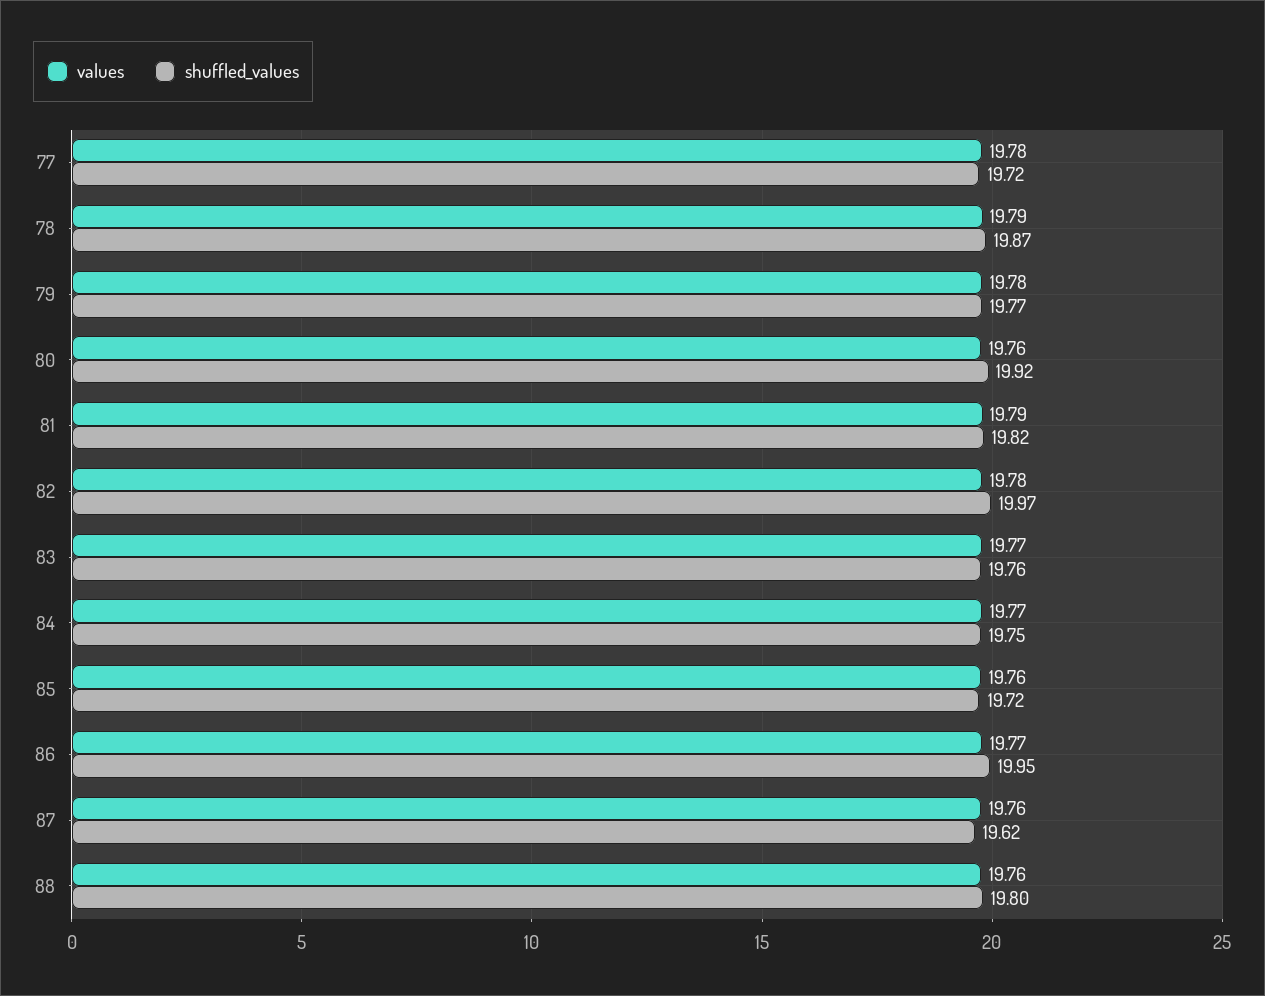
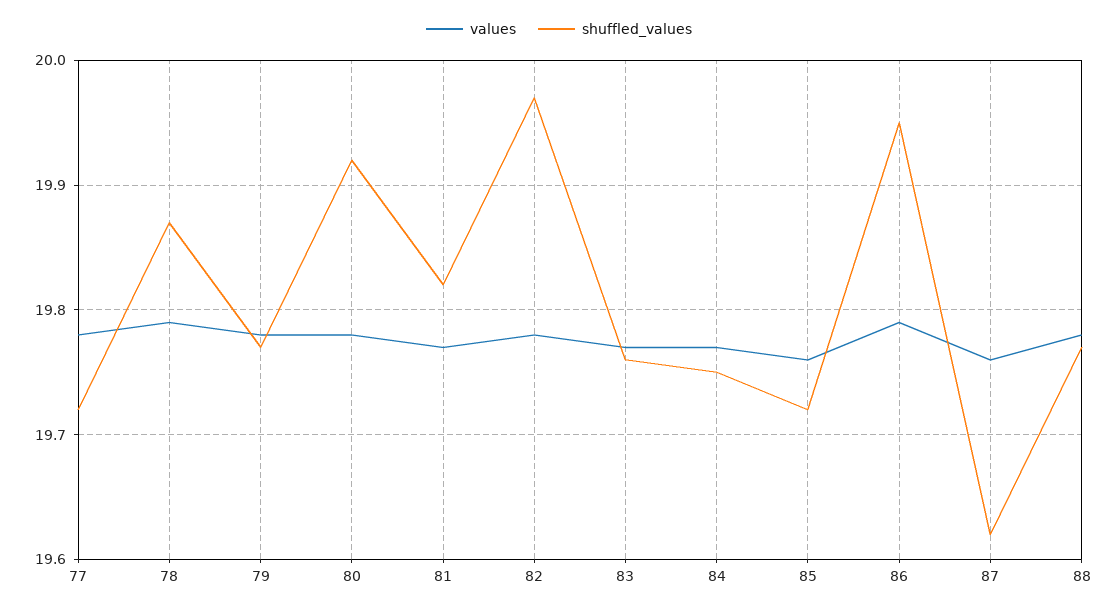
  {
    "values": {
      "77": 19.78,
      "78": 19.79,
      "79": 19.78,
-     "80": 19.76,
+     "80": 19.78,
-     "81": 19.79,
+     "81": 19.77,
      "82": 19.78,
      "83": 19.77,
      "84": 19.77,
      "85": 19.76,
-     "86": 19.77,
+     "86": 19.79,
      "87": 19.76,
-     "88": 19.76
+     "88": 19.78
    },
    "shuffled_values": {
      "77": 19.72,
      "78": 19.87,
      "79": 19.77,
      "80": 19.92,
      "81": 19.82,
      "82": 19.97,
      "83": 19.76,
      "84": 19.75,
      "85": 19.72,
      "86": 19.95,
      "87": 19.62,
-     "88": 19.8
+     "88": 19.77
    }
  }

